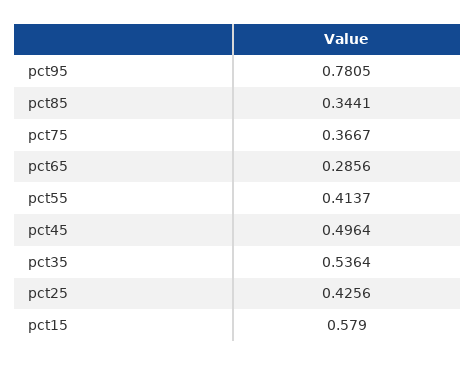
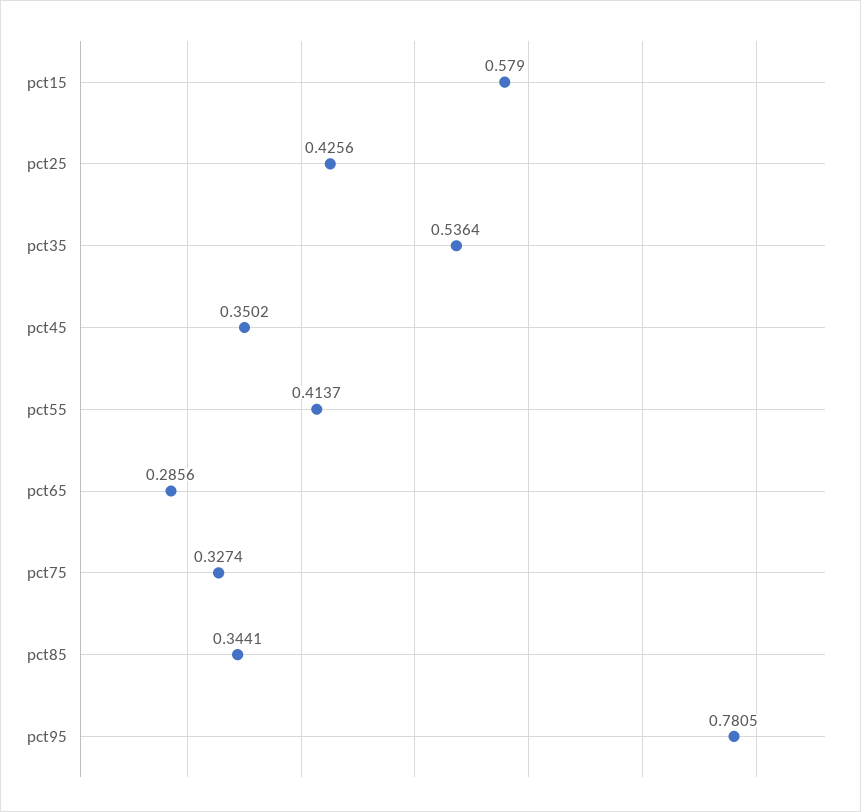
  {
    "pct95": 0.7805,
    "pct85": 0.3441,
-   "pct75": 0.3667,
+   "pct75": 0.3274,
    "pct65": 0.2856,
    "pct55": 0.4137,
-   "pct45": 0.4964,
+   "pct45": 0.3502,
    "pct35": 0.5364,
    "pct25": 0.4256,
    "pct15": 0.579
  }

